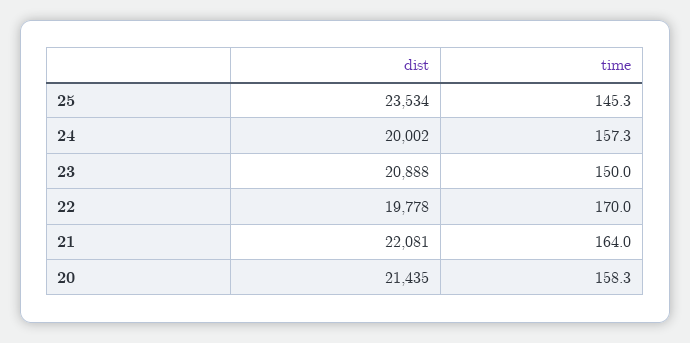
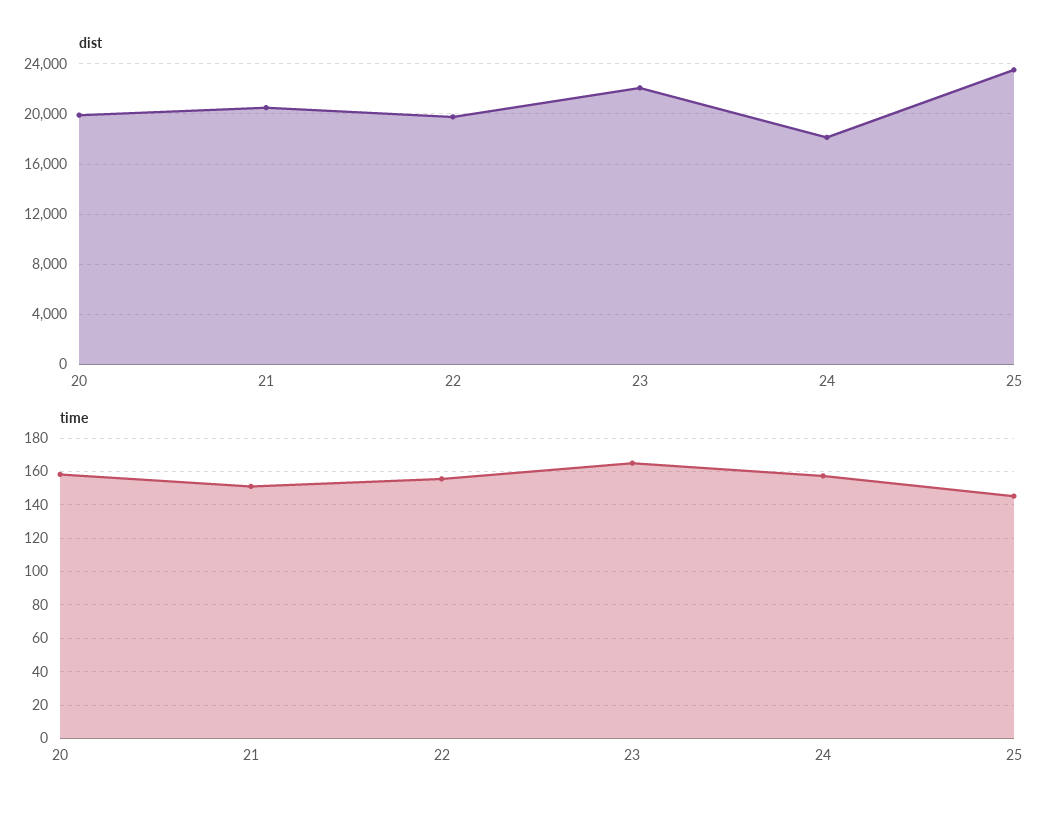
  {
    "dist": {
      "25": 23534,
-     "24": 20002,
+     "24": 18000,
-     "23": 20888,
+     "23": 22000,
      "22": 19778,
-     "21": 22081,
+     "21": 20500,
-     "20": 21435
+     "20": 20000
    },
    "time": {
      "25": 145.3,
      "24": 157.3,
-     "23": 150,
+     "23": 165,
-     "22": 170,
+     "22": 155,
-     "21": 164,
+     "21": 150,
      "20": 158.3
    }
  }

